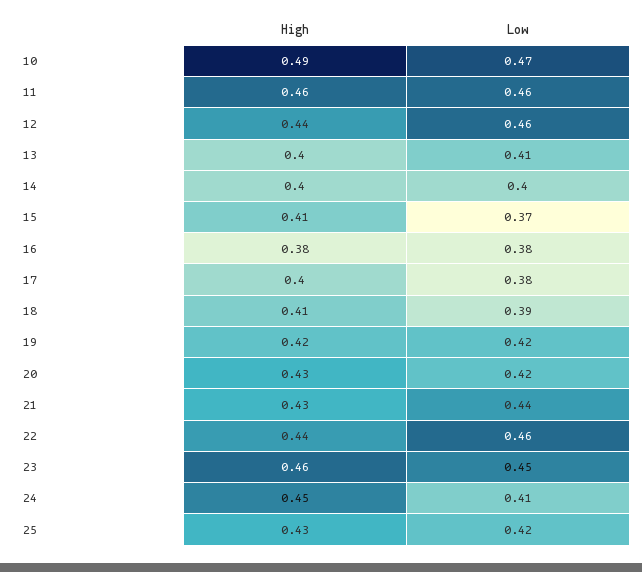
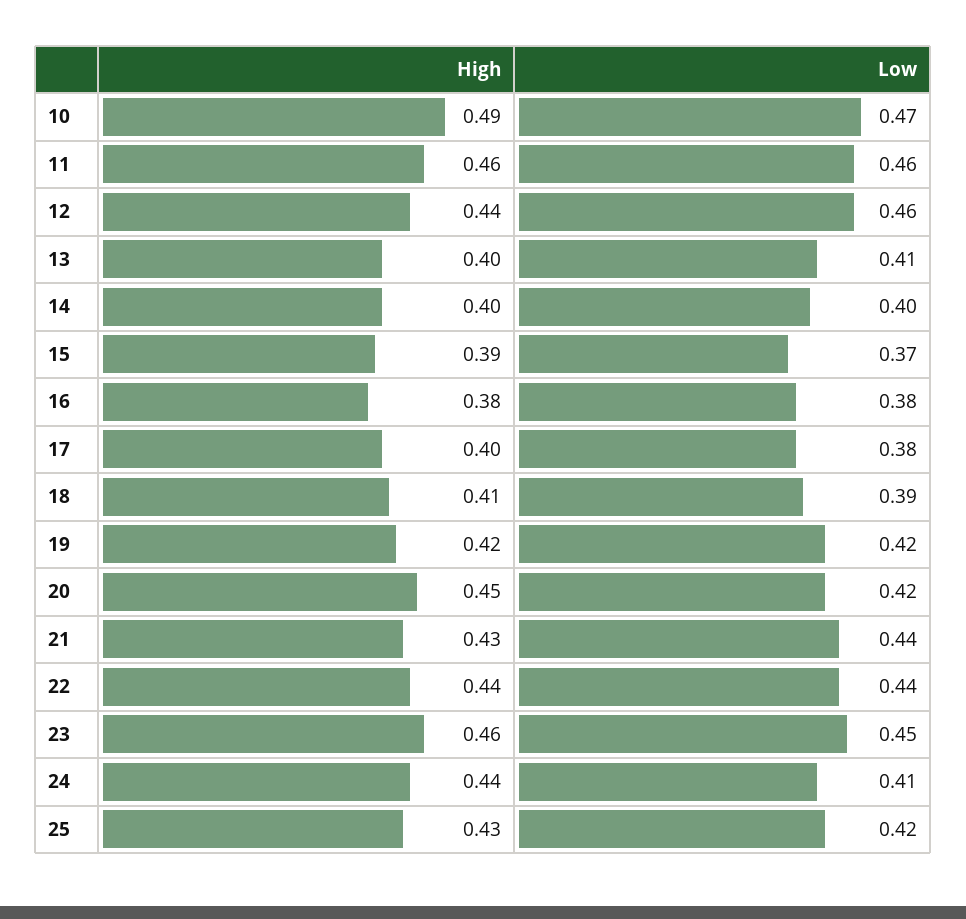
  {
    "High": {
      "10": 0.49,
      "11": 0.46,
      "12": 0.44,
      "13": 0.4,
      "14": 0.4,
-     "15": 0.41,
+     "15": 0.39,
      "16": 0.38,
      "17": 0.4,
      "18": 0.41,
      "19": 0.42,
-     "20": 0.43,
+     "20": 0.45,
      "21": 0.43,
      "22": 0.44,
      "23": 0.46,
-     "24": 0.45,
+     "24": 0.44,
      "25": 0.43
    },
    "Low": {
      "10": 0.47,
      "11": 0.46,
      "12": 0.46,
      "13": 0.41,
      "14": 0.4,
      "15": 0.37,
      "16": 0.38,
      "17": 0.38,
      "18": 0.39,
      "19": 0.42,
      "20": 0.42,
      "21": 0.44,
-     "22": 0.46,
+     "22": 0.44,
      "23": 0.45,
      "24": 0.41,
      "25": 0.42
    }
  }

